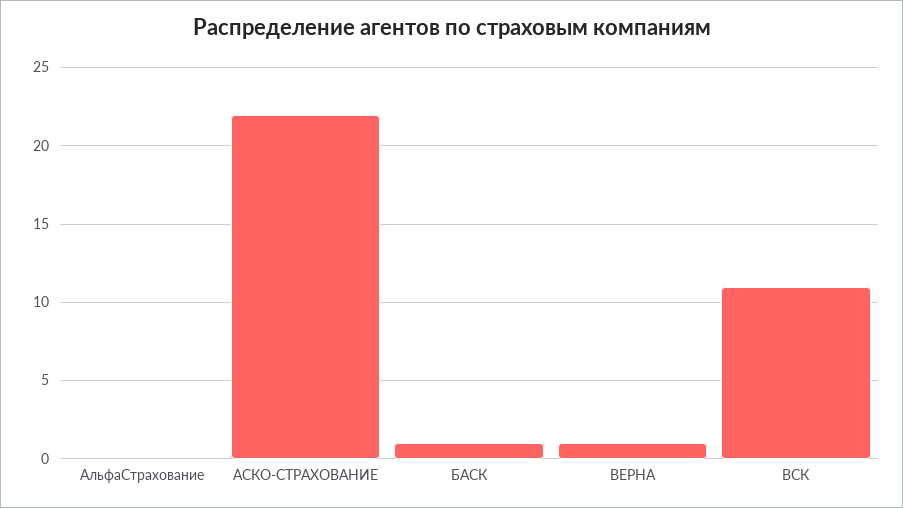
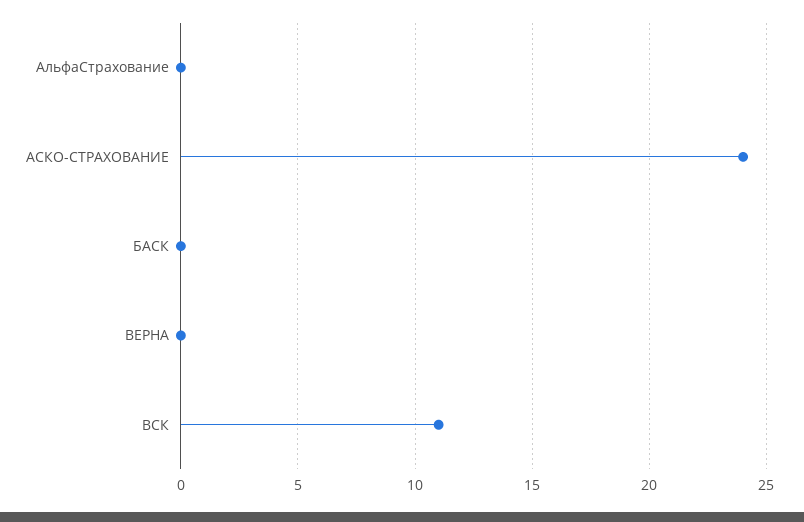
  {
    "АльфаСтрахование": 0,
-   "АСКО-СТРАХОВАНИЕ": 22,
+   "АСКО-СТРАХОВАНИЕ": 24,
-   "БАСК": 1,
+   "БАСК": 0,
-   "ВЕРНА": 1,
+   "ВЕРНА": 0,
    "ВСК": 11
  }

